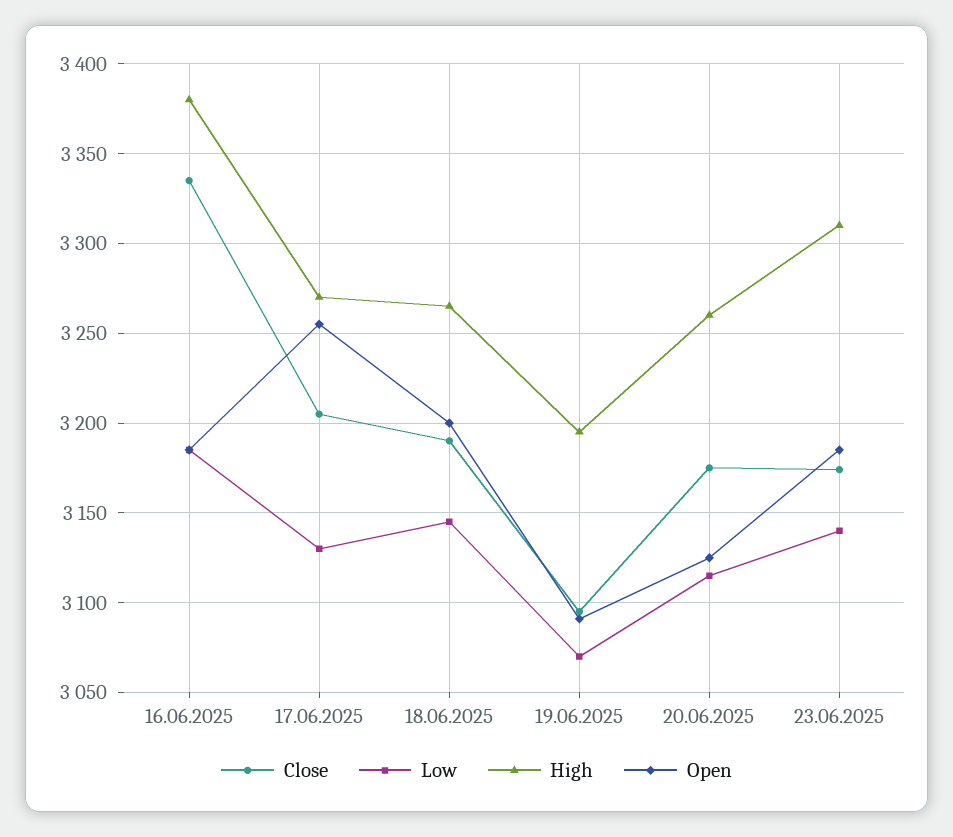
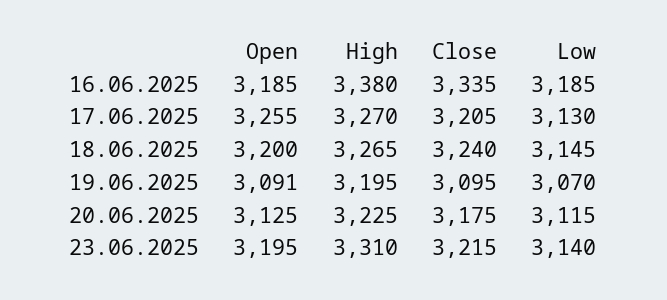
  {
    "Close": {
      "16.06.2025": 3335,
      "17.06.2025": 3205,
-     "18.06.2025": 3190,
+     "18.06.2025": 3240,
      "19.06.2025": 3095,
      "20.06.2025": 3175,
-     "23.06.2025": 3175
+     "23.06.2025": 3215
    },
    "Low": {
      "16.06.2025": 3185,
      "17.06.2025": 3130,
      "18.06.2025": 3145,
      "19.06.2025": 3070,
      "20.06.2025": 3115,
      "23.06.2025": 3140
    },
    "High": {
      "16.06.2025": 3380,
      "17.06.2025": 3270,
      "18.06.2025": 3265,
      "19.06.2025": 3195,
-     "20.06.2025": 3260,
+     "20.06.2025": 3225,
      "23.06.2025": 3310
    },
    "Open": {
      "16.06.2025": 3185,
      "17.06.2025": 3255,
      "18.06.2025": 3200,
      "19.06.2025": 3091,
      "20.06.2025": 3125,
-     "23.06.2025": 3185
+     "23.06.2025": 3195
    }
  }

